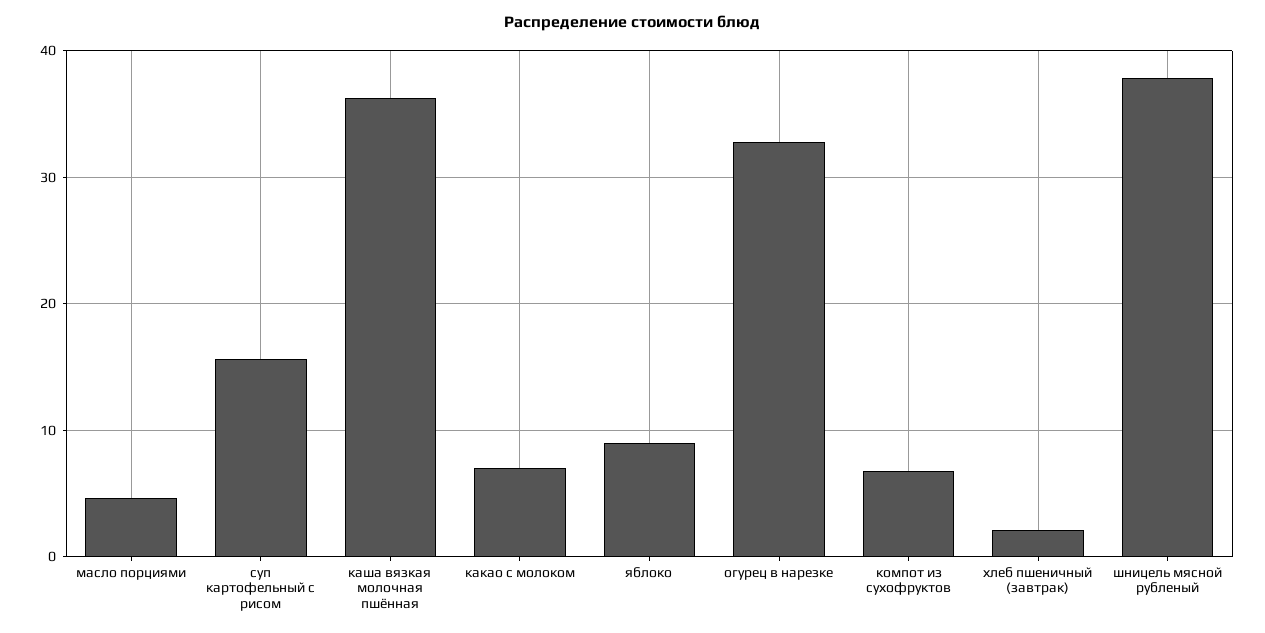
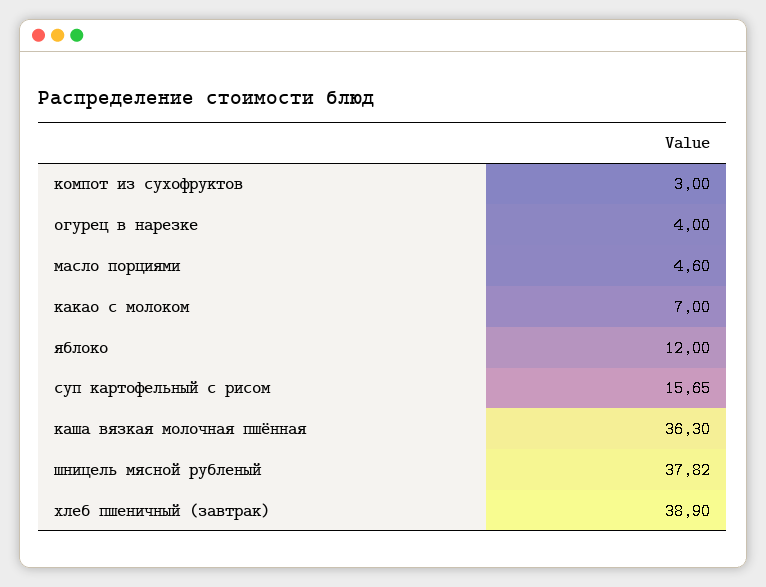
  {
    "масло порциями": 4.6,
    "суп картофельный с рисом": 15.65,
    "каша вязкая молочная пшённая": 36.3,
    "какао с молоком": 7,
-   "яблоко": 9,
+   "яблоко": 12,
-   "огурец в нарезке": 33,
+   "огурец в нарезке": 4,
-   "компот из сухофруктов": 7,
+   "компот из сухофруктов": 3,
-   "хлеб пшеничный (завтрак)": 2,
+   "хлеб пшеничный (завтрак)": 38.9,
    "шницель мясной рубленый": 37.82
  }

